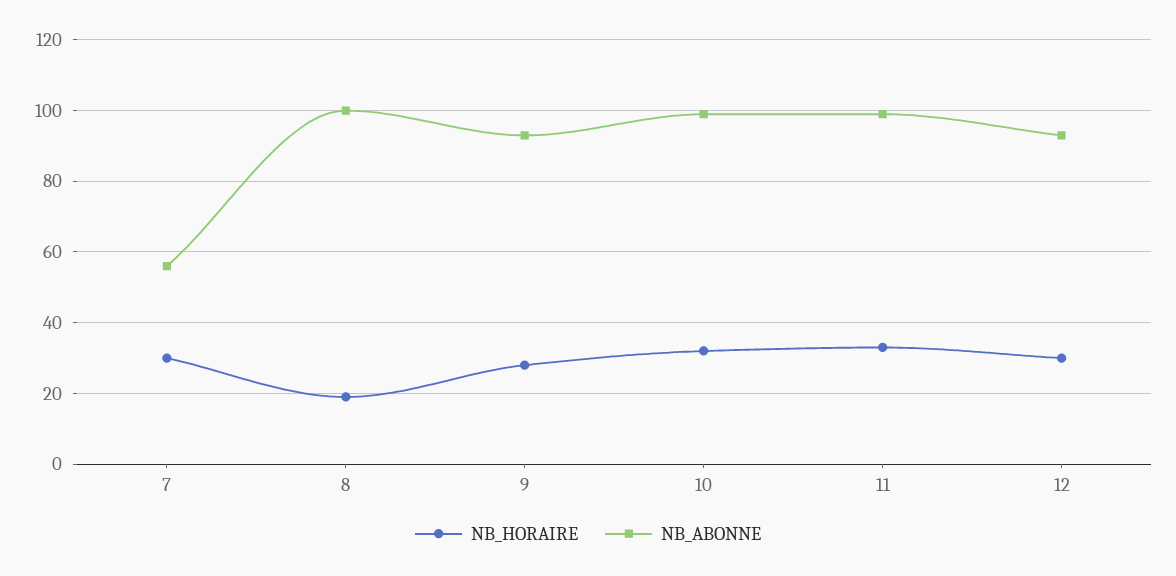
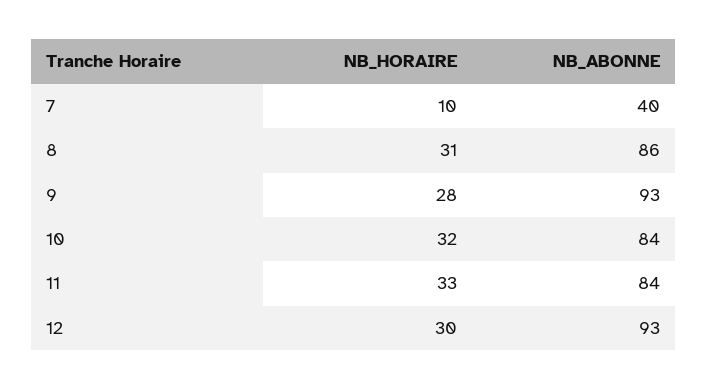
  {
    "NB_HORAIRE": {
-     "7": 30,
+     "7": 10,
-     "8": 20,
+     "8": 31,
      "9": 28,
      "10": 32,
      "11": 33,
      "12": 30
    },
    "NB_ABONNE": {
-     "7": 55,
+     "7": 40,
-     "8": 100,
+     "8": 86,
      "9": 93,
-     "10": 100,
+     "10": 84,
-     "11": 100,
+     "11": 84,
      "12": 93
    }
  }

